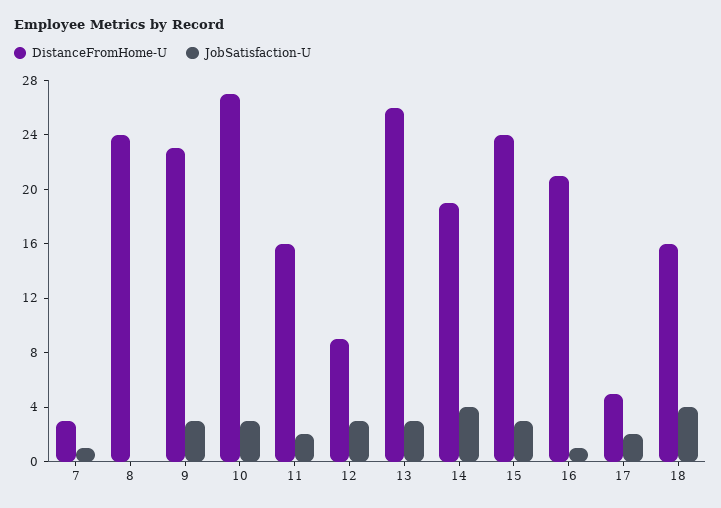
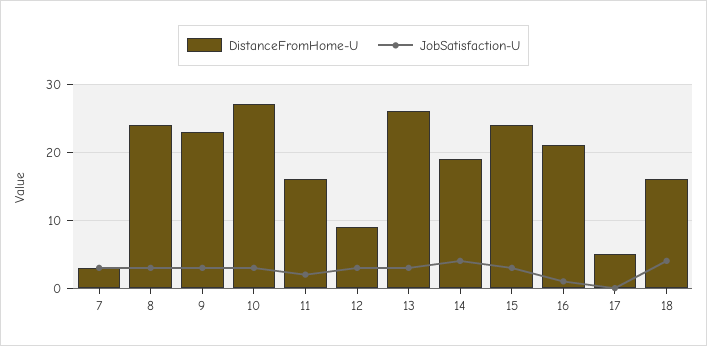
  {
    "DistanceFromHome-U": {
      "7": 3,
      "8": 24,
      "9": 23,
      "10": 27,
      "11": 16,
      "12": 9,
      "13": 26,
      "14": 19,
      "15": 24,
      "16": 21,
      "17": 5,
      "18": 16
    },
    "JobSatisfaction-U": {
-     "7": 1,
+     "7": 3,
-     "8": 0,
+     "8": 3,
      "9": 3,
      "10": 3,
      "11": 2,
      "12": 3,
      "13": 3,
      "14": 4,
      "15": 3,
      "16": 1,
-     "17": 2,
+     "17": 0,
      "18": 4
    }
  }

